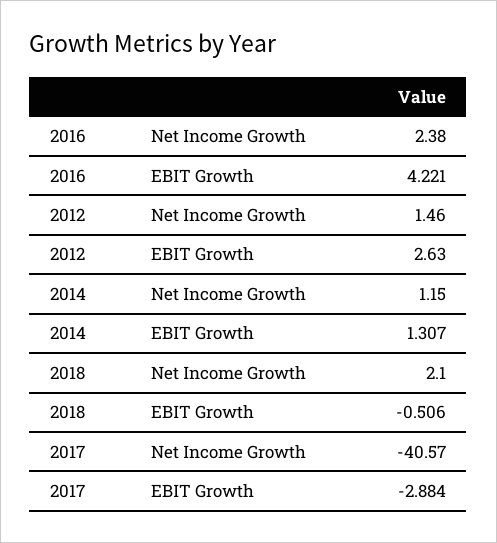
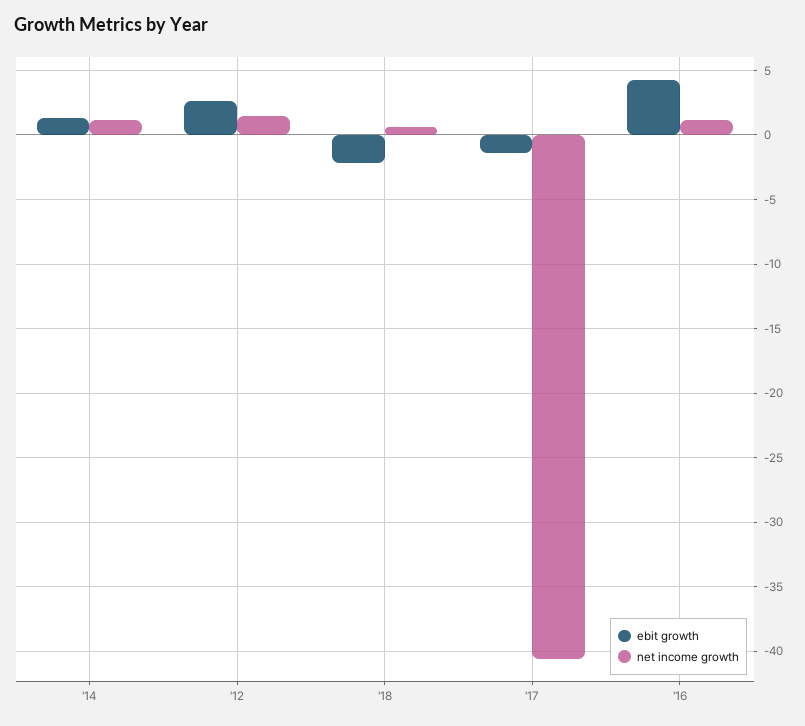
  {
    "Net Income Growth": {
-     "2016": 2.38,
+     "2016": 1,
      "2012": 1.46,
      "2014": 1.15,
-     "2018": 2.1,
+     "2018": 0.5,
      "2017": -40.57
    },
    "EBIT Growth": {
      "2016": 4.221,
      "2012": 2.63,
      "2014": 1.307,
-     "2018": -0.506,
+     "2018": -2,
-     "2017": -2.884
+     "2017": -1.5
    }
  }

